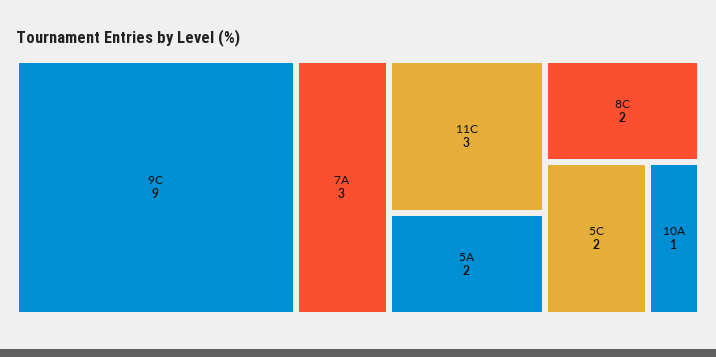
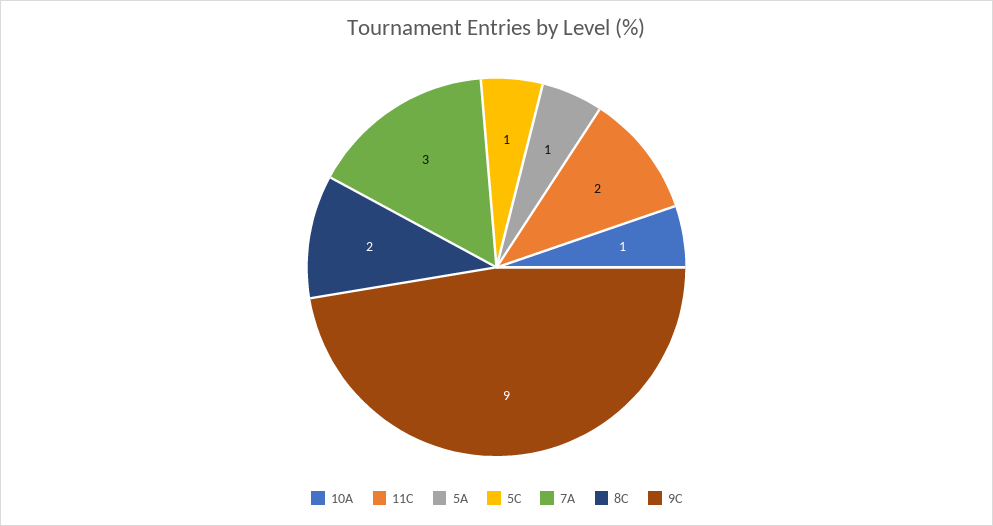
  {
    "9C": 9,
    "7A": 3,
-   "11C": 3,
+   "11C": 2,
-   "5A": 2,
+   "5A": 1,
    "8C": 2,
-   "5C": 2,
+   "5C": 1,
    "10A": 1
  }

